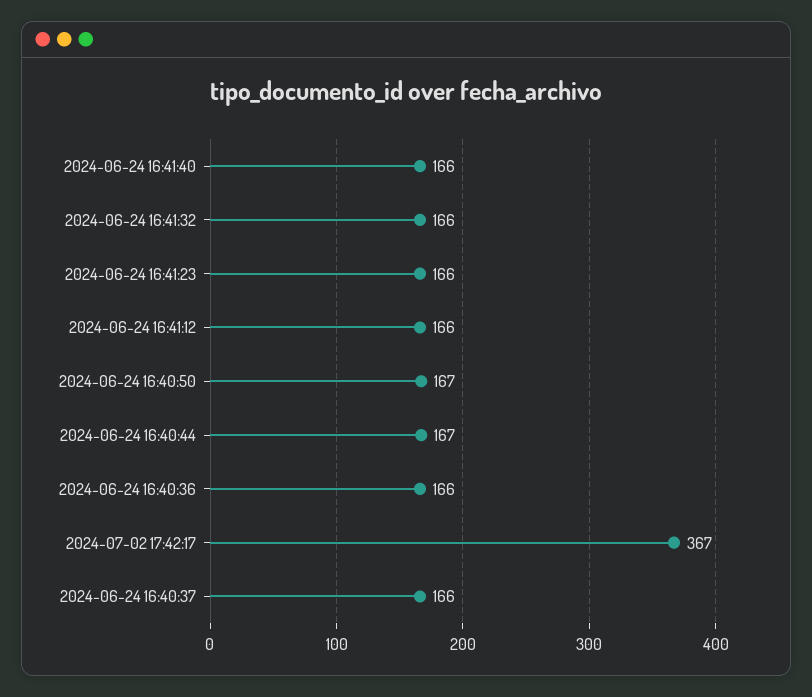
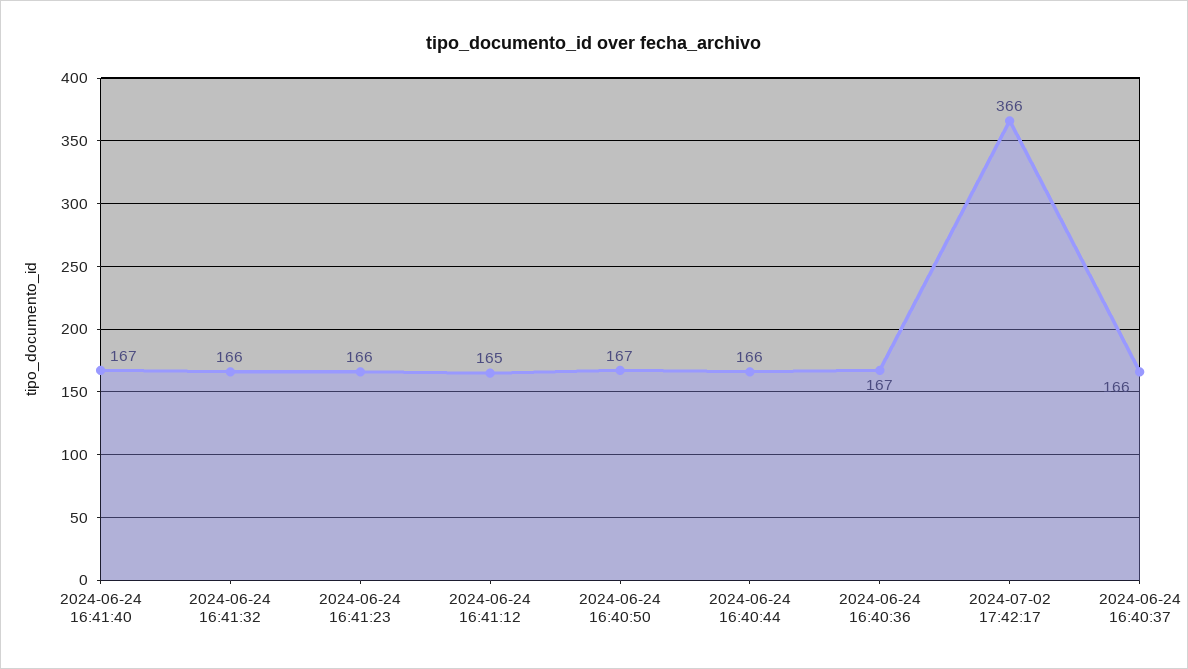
  {
-   "2024-06-24 16:41:40": 166,
+   "2024-06-24 16:41:40": 167,
    "2024-06-24 16:41:32": 166,
    "2024-06-24 16:41:23": 166,
-   "2024-06-24 16:41:12": 166,
+   "2024-06-24 16:41:12": 165,
    "2024-06-24 16:40:50": 167,
-   "2024-06-24 16:40:44": 167,
+   "2024-06-24 16:40:44": 166,
-   "2024-06-24 16:40:36": 166,
+   "2024-06-24 16:40:36": 167,
-   "2024-07-02 17:42:17": 367,
+   "2024-07-02 17:42:17": 366,
    "2024-06-24 16:40:37": 166
  }

